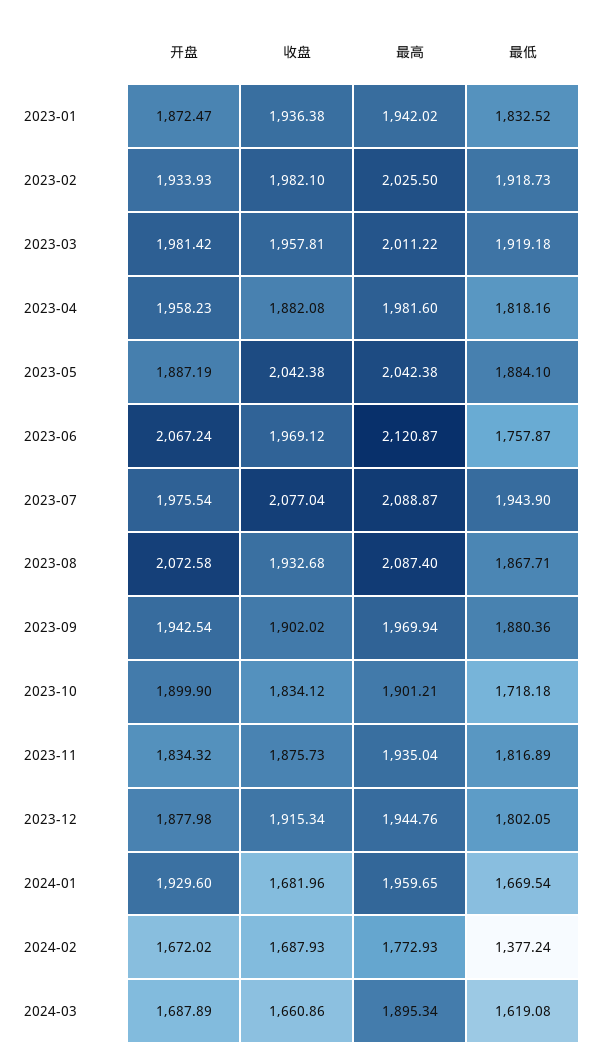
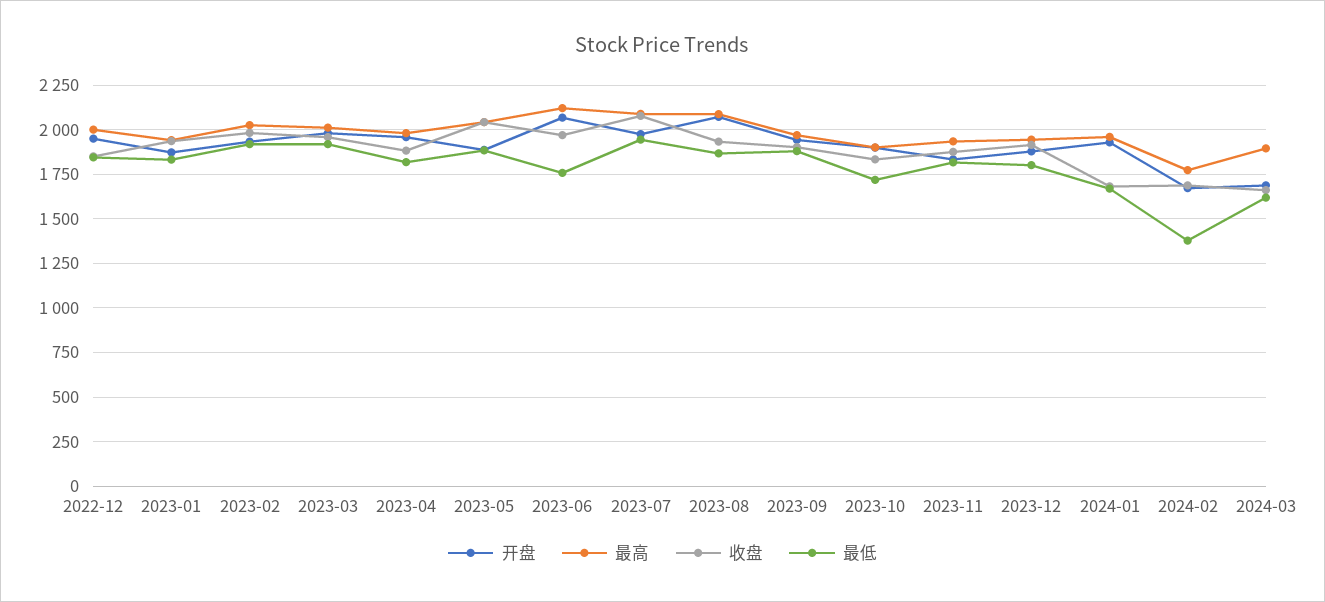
  {
    "开盘": {
      "2023-01": 1872.47,
      "2023-02": 1933.93,
      "2023-03": 1981.42,
      "2023-04": 1958.23,
      "2023-05": 1887.19,
      "2023-06": 2067.24,
      "2023-07": 1975.54,
      "2023-08": 2072.58,
      "2023-09": 1942.54,
      "2023-10": 1899.9,
      "2023-11": 1834.32,
      "2023-12": 1877.98,
      "2024-01": 1929.6,
      "2024-02": 1672.02,
-     "2024-03": 1687.89
+     "2024-03": 1687.89,
+     "2022-12": 1950
    },
    "收盘": {
      "2023-01": 1936.38,
      "2023-02": 1982.1,
      "2023-03": 1957.81,
      "2023-04": 1882.08,
      "2023-05": 2042.38,
      "2023-06": 1969.12,
      "2023-07": 2077.04,
      "2023-08": 1932.68,
      "2023-09": 1902.02,
      "2023-10": 1834.12,
      "2023-11": 1875.73,
      "2023-12": 1915.34,
      "2024-01": 1681.96,
      "2024-02": 1687.93,
-     "2024-03": 1660.86
+     "2024-03": 1660.86,
+     "2022-12": 1850
    },
    "最高": {
      "2023-01": 1942.02,
      "2023-02": 2025.5,
      "2023-03": 2011.22,
      "2023-04": 1981.6,
      "2023-05": 2042.38,
      "2023-06": 2120.87,
      "2023-07": 2088.87,
      "2023-08": 2087.4,
      "2023-09": 1969.94,
      "2023-10": 1901.21,
      "2023-11": 1935.04,
      "2023-12": 1944.76,
      "2024-01": 1959.65,
      "2024-02": 1772.93,
-     "2024-03": 1895.34
+     "2024-03": 1895.34,
+     "2022-12": 2000
    },
    "最低": {
      "2023-01": 1832.52,
      "2023-02": 1918.73,
      "2023-03": 1919.18,
      "2023-04": 1818.16,
      "2023-05": 1884.1,
      "2023-06": 1757.87,
      "2023-07": 1943.9,
      "2023-08": 1867.71,
      "2023-09": 1880.36,
      "2023-10": 1718.18,
      "2023-11": 1816.89,
      "2023-12": 1802.05,
      "2024-01": 1669.54,
      "2024-02": 1377.24,
-     "2024-03": 1619.08
+     "2024-03": 1619.08,
+     "2022-12": 1850
    }
  }

